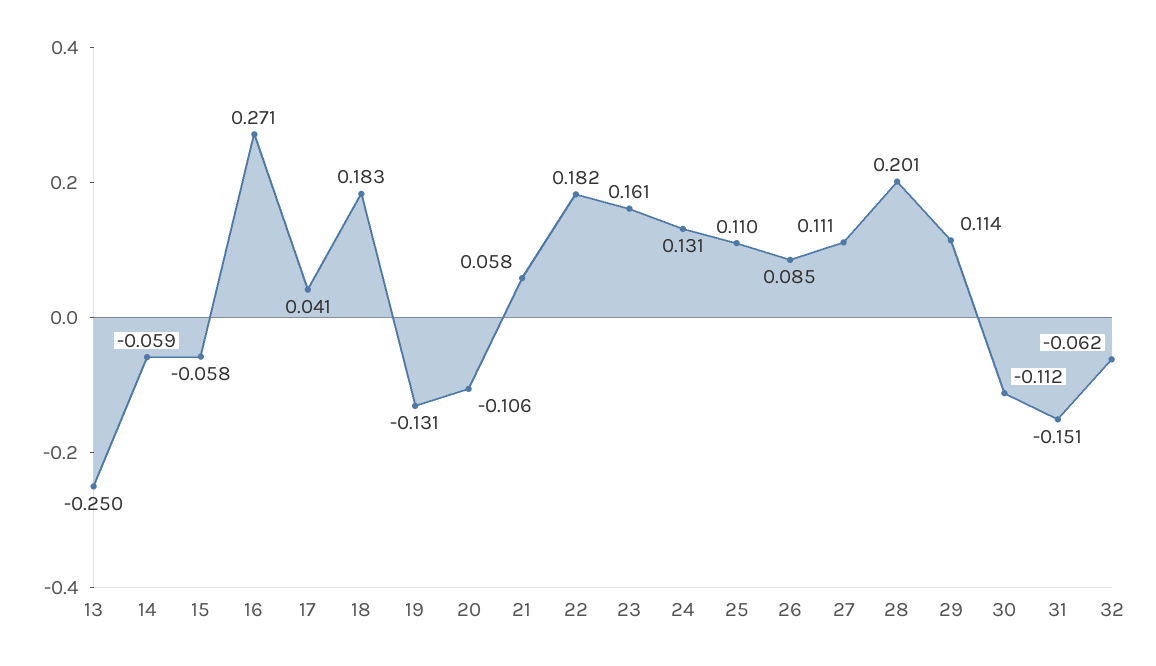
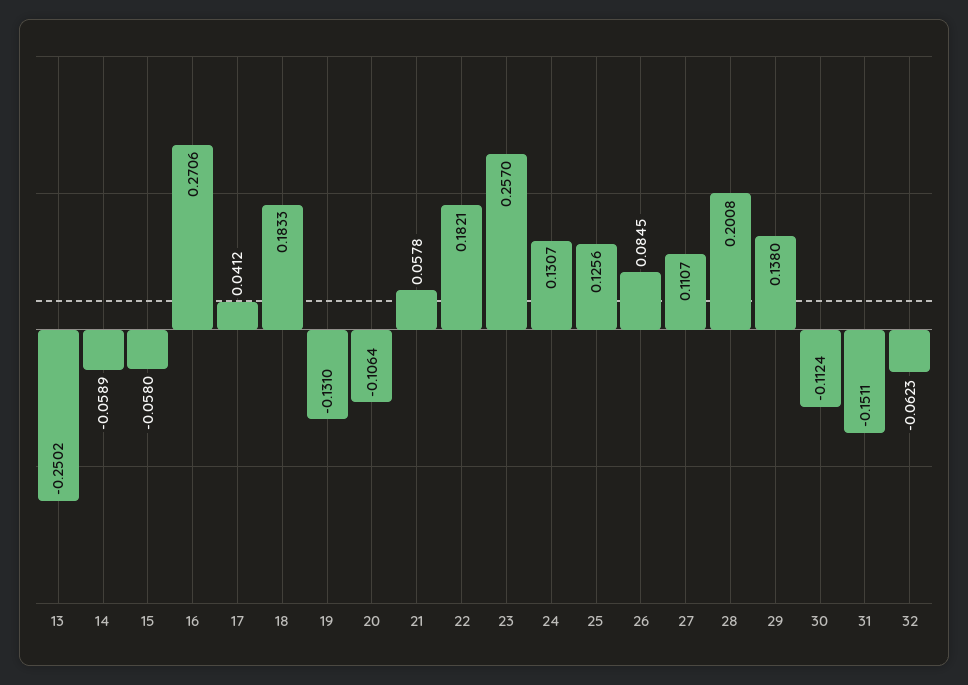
  {
    "13": -0.2502,
    "14": -0.0589,
    "15": -0.058,
    "16": 0.2706,
    "17": 0.0412,
    "18": 0.1833,
    "19": -0.131,
    "20": -0.1064,
    "21": 0.0578,
    "22": 0.1821,
-   "23": 0.161,
+   "23": 0.257,
    "24": 0.1307,
-   "25": 0.11,
+   "25": 0.1256,
    "26": 0.0845,
    "27": 0.1107,
    "28": 0.2008,
-   "29": 0.114,
+   "29": 0.138,
    "30": -0.1124,
    "31": -0.1511,
    "32": -0.0623
  }

